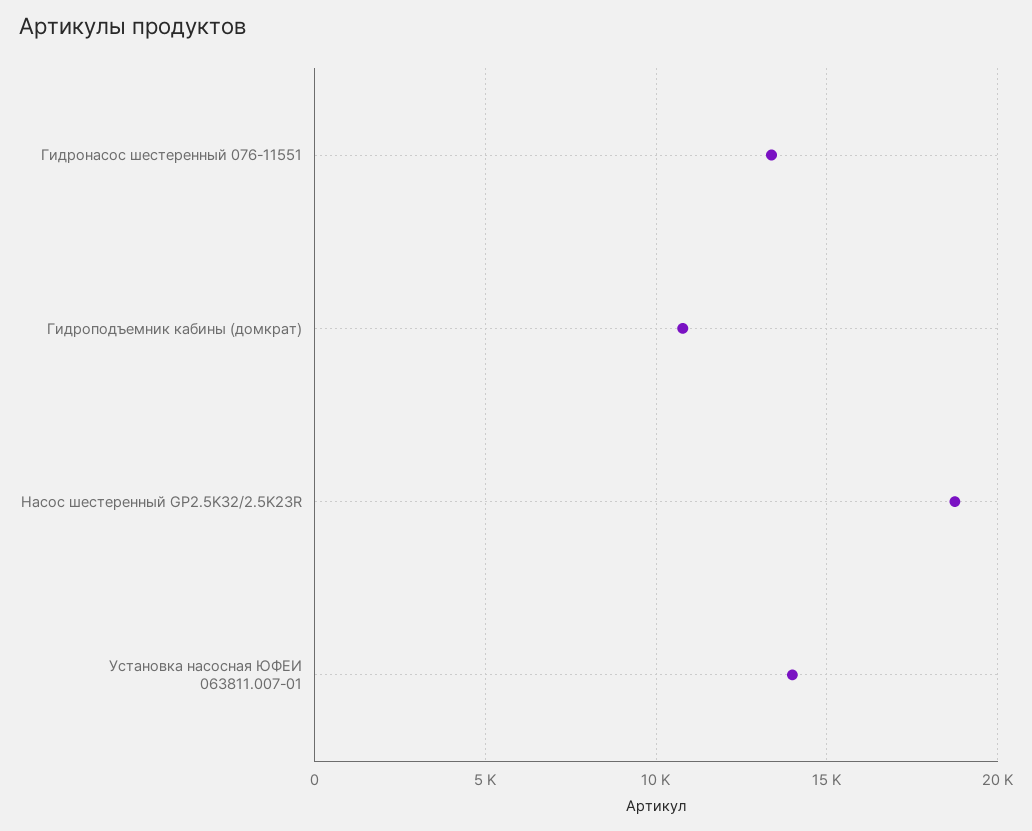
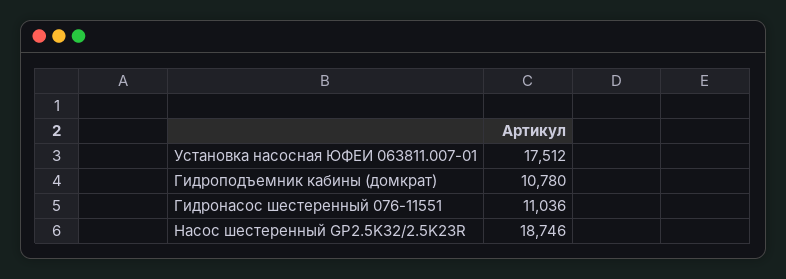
  {
-   "Гидронасос шестеренный 076-11551": 13500,
+   "Гидронасос шестеренный 076-11551": 11036,
    "Гидроподъемник кабины (домкрат)": 10780,
    "Насос шестеренный GP2.5K32/2.5K23R": 18746,
-   "Установка насосная ЮФЕИ 063811.007-01": 14000
+   "Установка насосная ЮФЕИ 063811.007-01": 17512
  }

